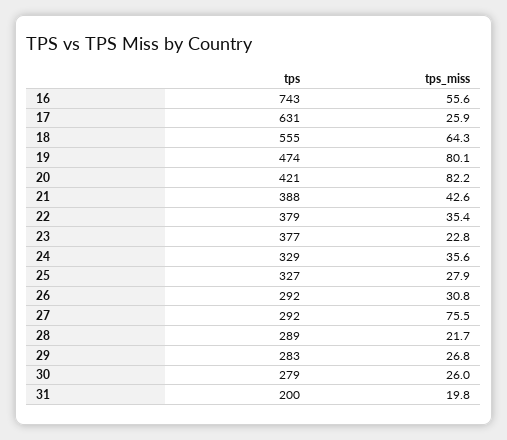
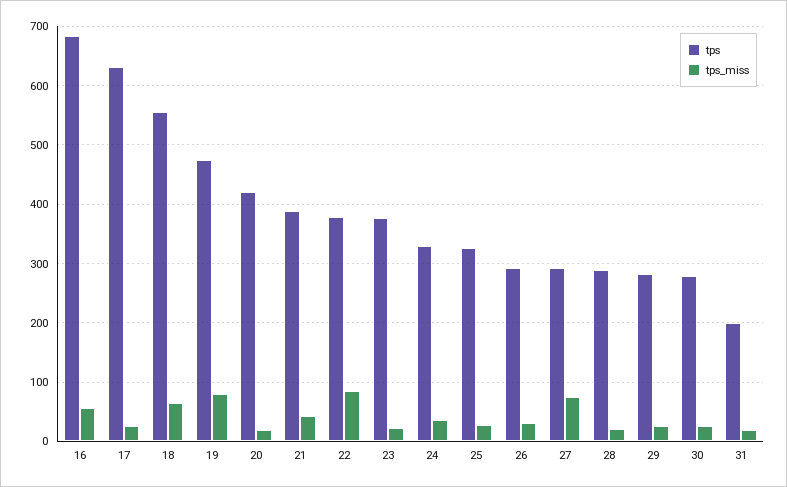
  {
    "tps": {
-     "16": 743,
+     "16": 680,
      "17": 631,
      "18": 555,
      "19": 474,
      "20": 421,
      "21": 388,
      "22": 379,
      "23": 377,
      "24": 329,
      "25": 327,
      "26": 292,
      "27": 292,
      "28": 289,
      "29": 283,
      "30": 279,
      "31": 200
    },
    "tps_miss": {
      "16": 55.6,
      "17": 25.9,
      "18": 64.3,
      "19": 80.1,
-     "20": 82.2,
+     "20": 20,
      "21": 42.6,
-     "22": 35.4,
+     "22": 80,
      "23": 22.8,
      "24": 35.6,
      "25": 27.9,
      "26": 30.8,
      "27": 75.5,
      "28": 21.7,
      "29": 26.8,
      "30": 26,
      "31": 19.8
    }
  }

